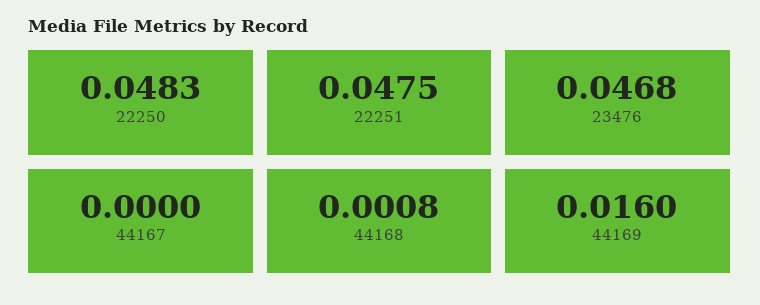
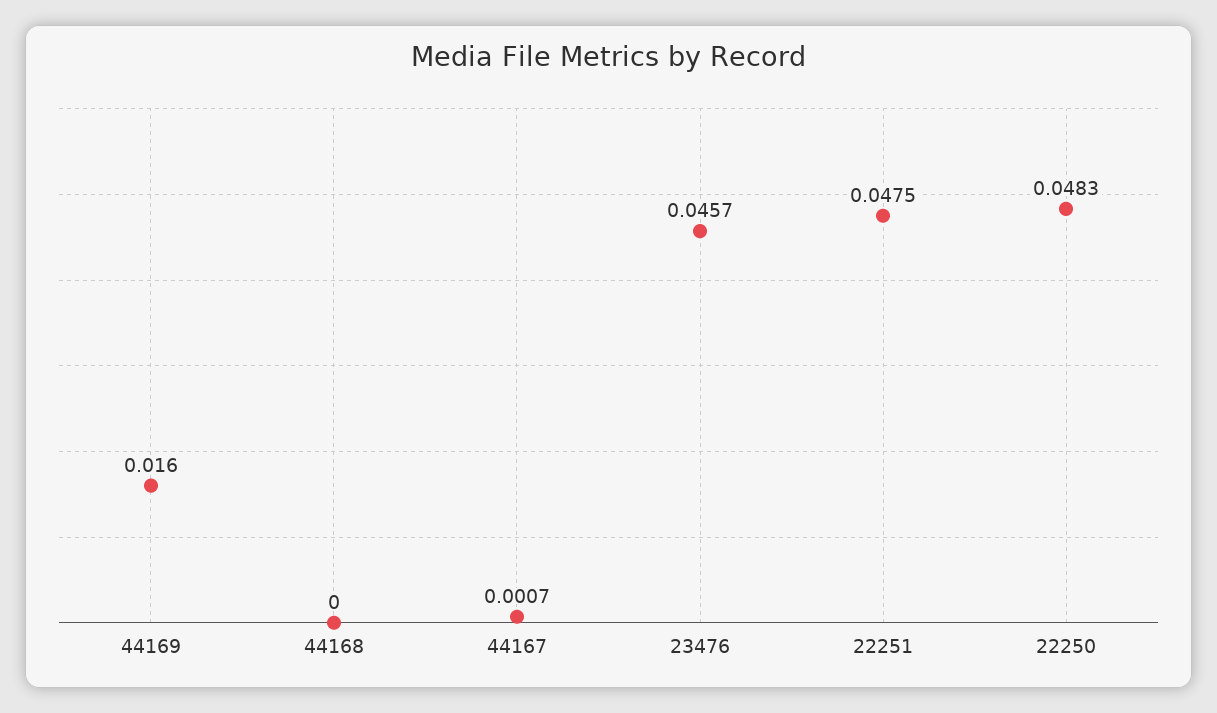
  {
    "22250": 0.0483,
    "22251": 0.0475,
-   "23476": 0.0468,
+   "23476": 0.0457,
-   "44167": 0,
+   "44167": 0.0007,
-   "44168": 0.0008,
+   "44168": 0,
    "44169": 0.016
  }

